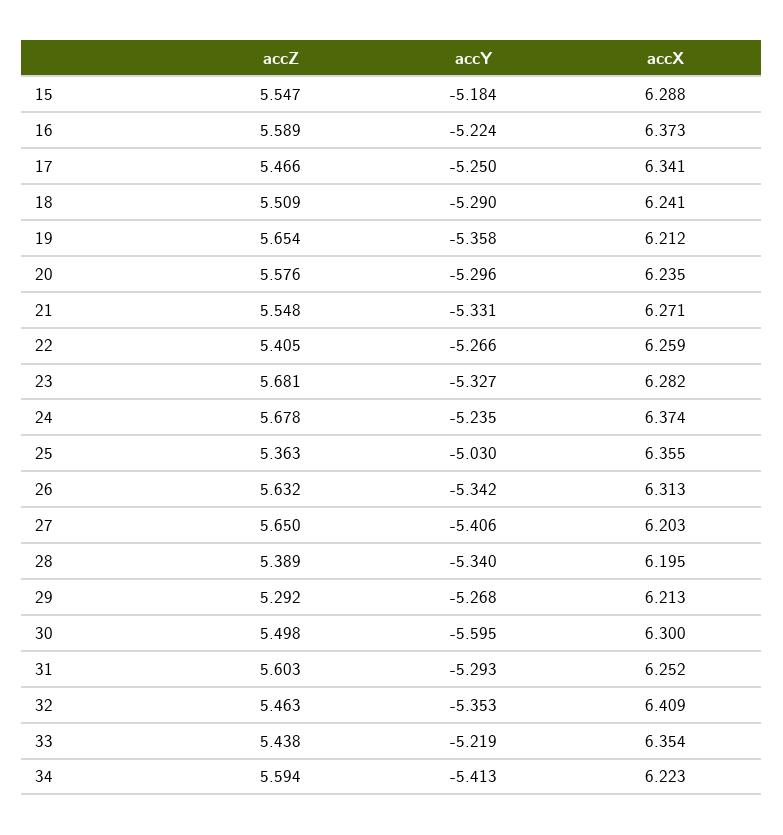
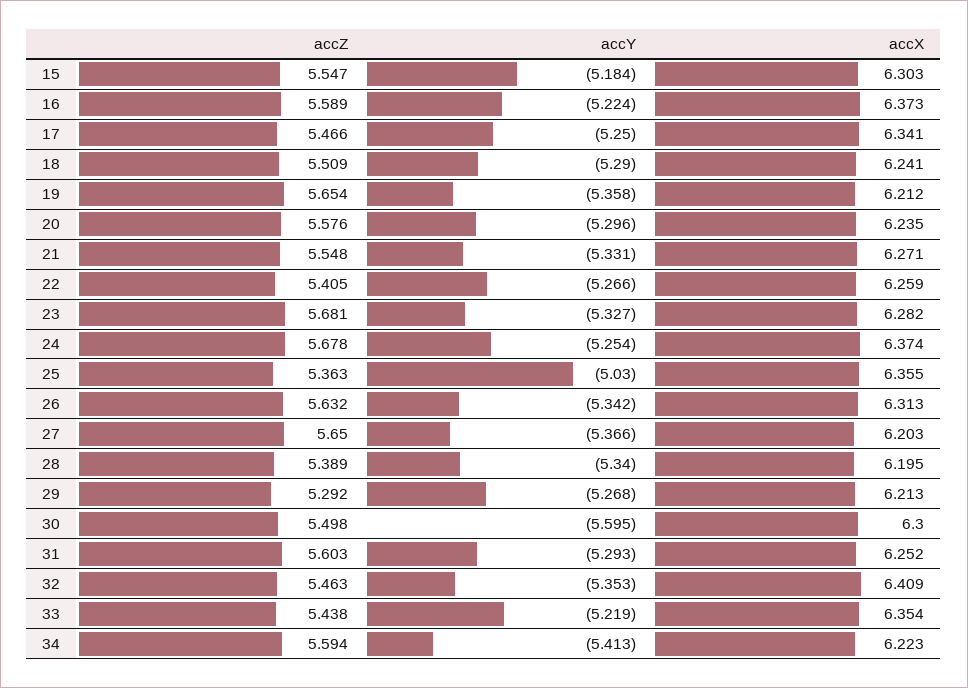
  {
    "accZ": {
      "15": 5.547,
      "16": 5.589,
      "17": 5.466,
      "18": 5.509,
      "19": 5.654,
      "20": 5.576,
      "21": 5.548,
      "22": 5.405,
      "23": 5.681,
      "24": 5.678,
      "25": 5.363,
      "26": 5.632,
      "27": 5.65,
      "28": 5.389,
      "29": 5.292,
      "30": 5.498,
      "31": 5.603,
      "32": 5.463,
      "33": 5.438,
      "34": 5.594
    },
    "accY": {
      "15": -5.184,
      "16": -5.224,
      "17": -5.25,
      "18": -5.29,
      "19": -5.358,
      "20": -5.296,
      "21": -5.331,
      "22": -5.266,
      "23": -5.327,
-     "24": -5.235,
+     "24": -5.254,
      "25": -5.03,
      "26": -5.342,
-     "27": -5.406,
+     "27": -5.366,
      "28": -5.34,
      "29": -5.268,
      "30": -5.595,
      "31": -5.293,
      "32": -5.353,
      "33": -5.219,
      "34": -5.413
    },
    "accX": {
-     "15": 6.288,
+     "15": 6.303,
      "16": 6.373,
      "17": 6.341,
      "18": 6.241,
      "19": 6.212,
      "20": 6.235,
      "21": 6.271,
      "22": 6.259,
      "23": 6.282,
      "24": 6.374,
      "25": 6.355,
      "26": 6.313,
      "27": 6.203,
      "28": 6.195,
      "29": 6.213,
      "30": 6.3,
      "31": 6.252,
      "32": 6.409,
      "33": 6.354,
      "34": 6.223
    }
  }

